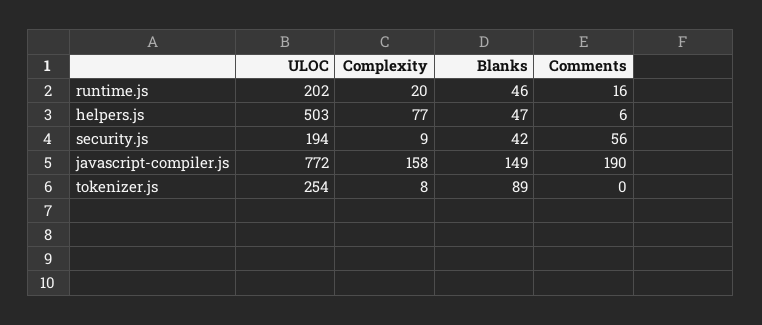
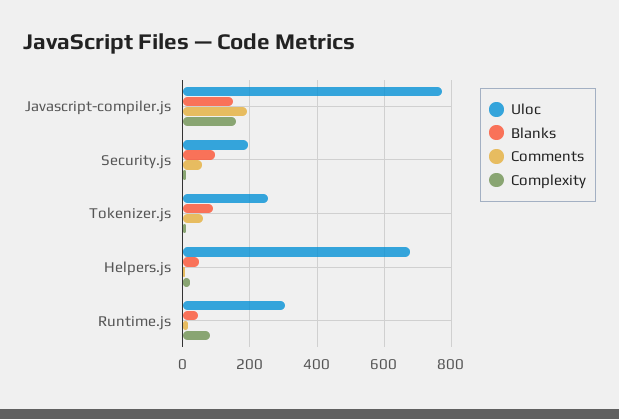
  {
    "ULOC": {
-     "runtime.js": 202,
+     "runtime.js": 300,
-     "helpers.js": 503,
+     "helpers.js": 680,
      "security.js": 194,
      "javascript-compiler.js": 772,
      "tokenizer.js": 254
    },
    "Complexity": {
-     "runtime.js": 20,
+     "runtime.js": 80,
-     "helpers.js": 77,
+     "helpers.js": 20,
      "security.js": 9,
      "javascript-compiler.js": 158,
      "tokenizer.js": 8
    },
    "Blanks": {
      "runtime.js": 46,
      "helpers.js": 47,
-     "security.js": 42,
+     "security.js": 100,
      "javascript-compiler.js": 149,
      "tokenizer.js": 89
    },
    "Comments": {
      "runtime.js": 16,
      "helpers.js": 6,
      "security.js": 56,
      "javascript-compiler.js": 190,
-     "tokenizer.js": 0
+     "tokenizer.js": 60
    }
  }

